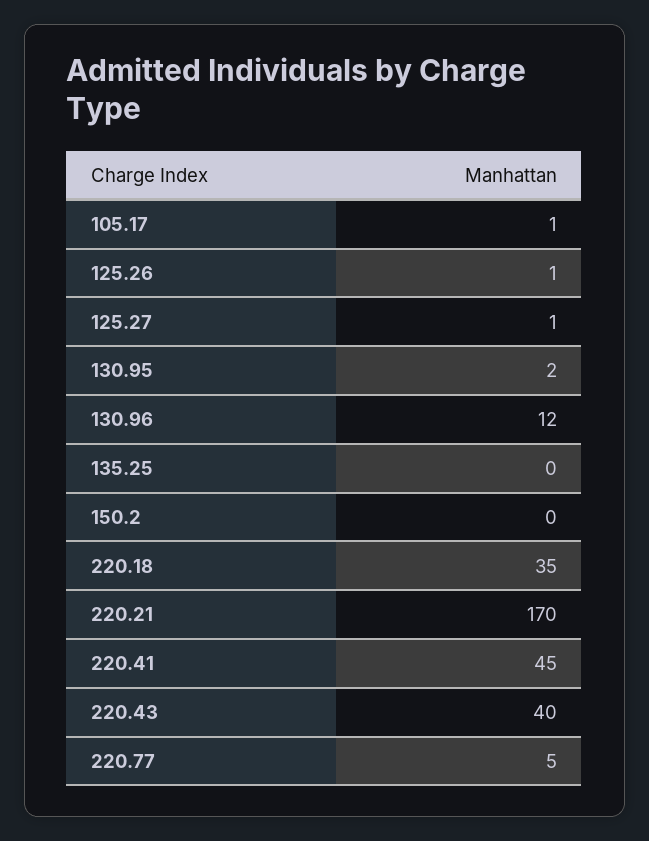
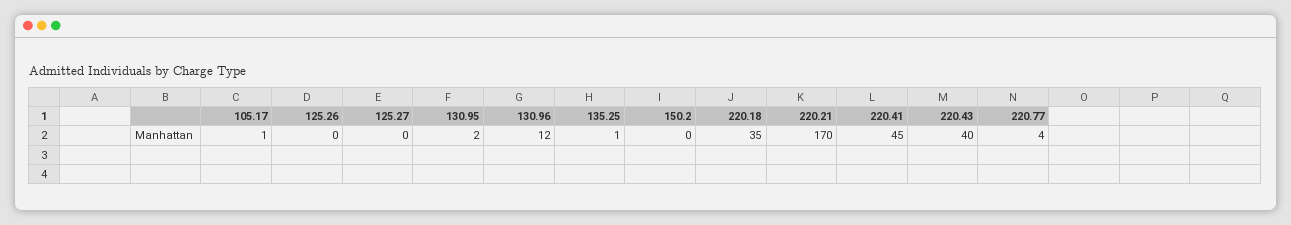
  {
    "105.17": 1,
-   "125.26": 1,
+   "125.26": 0,
-   "125.27": 1,
+   "125.27": 0,
    "130.95": 2,
    "130.96": 12,
-   "135.25": 0,
+   "135.25": 1,
    "150.2": 0,
    "220.18": 35,
    "220.21": 170,
    "220.41": 45,
    "220.43": 40,
-   "220.77": 5
+   "220.77": 4
  }

